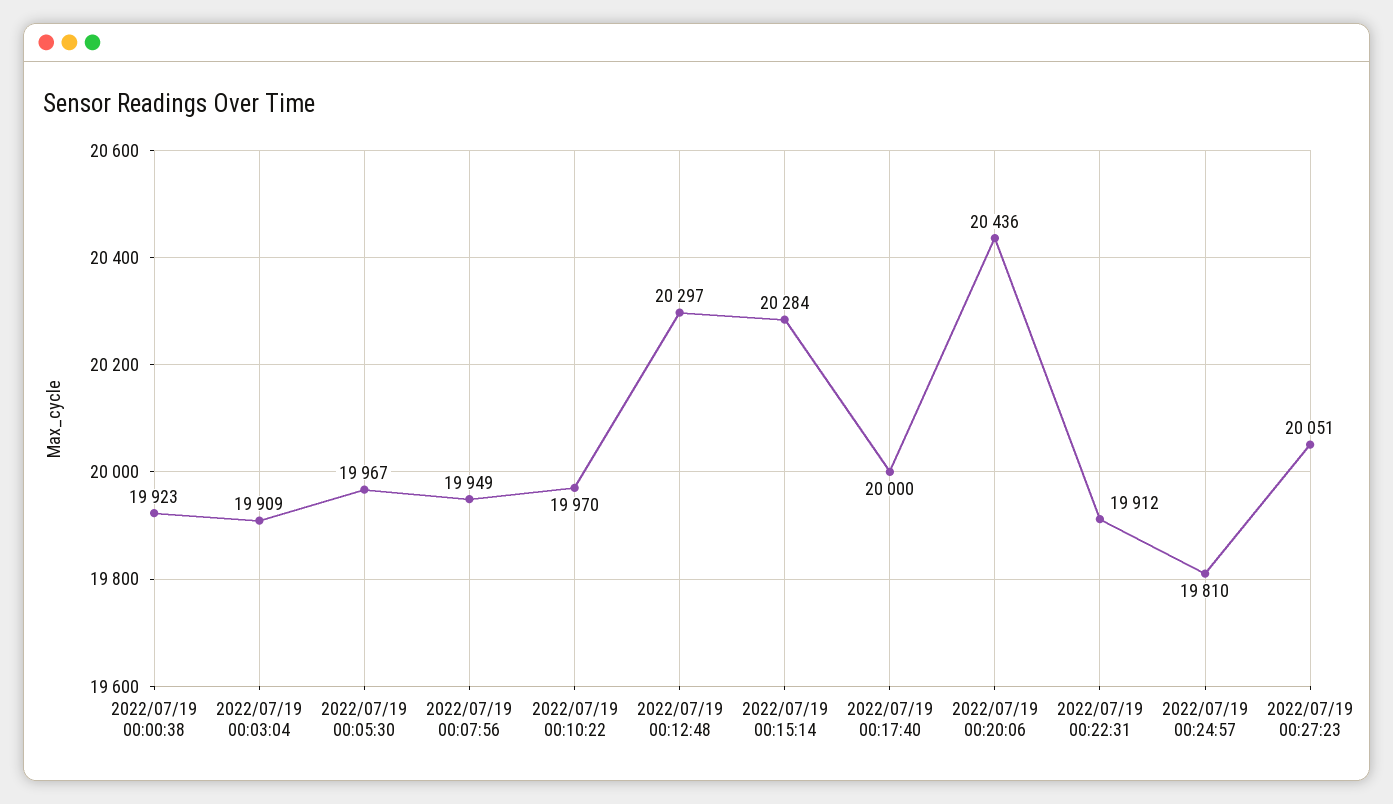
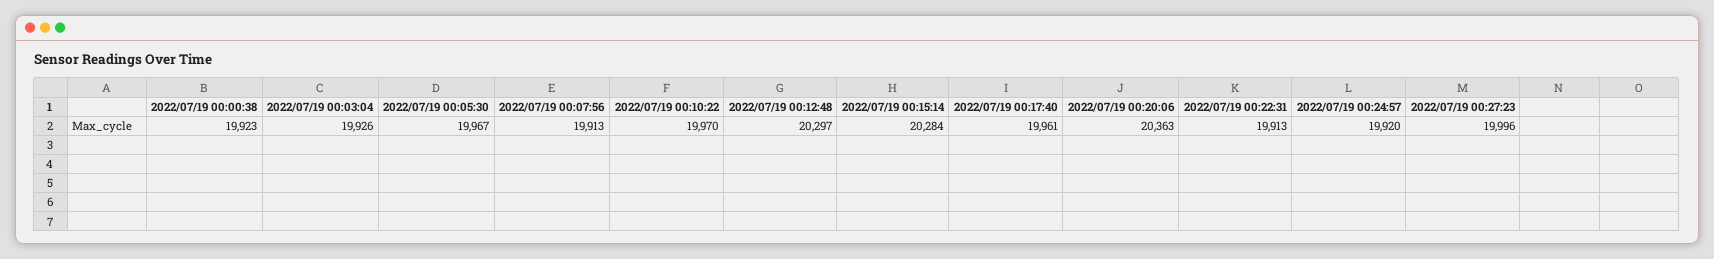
  {
    "2022/07/19 00:00:38": 19923,
-   "2022/07/19 00:03:04": 19909,
+   "2022/07/19 00:03:04": 19926,
    "2022/07/19 00:05:30": 19967,
-   "2022/07/19 00:07:56": 19949,
+   "2022/07/19 00:07:56": 19913,
    "2022/07/19 00:10:22": 19970,
    "2022/07/19 00:12:48": 20297,
    "2022/07/19 00:15:14": 20284,
-   "2022/07/19 00:17:40": 20000,
+   "2022/07/19 00:17:40": 19961,
-   "2022/07/19 00:20:06": 20436,
+   "2022/07/19 00:20:06": 20363,
-   "2022/07/19 00:22:31": 19912,
+   "2022/07/19 00:22:31": 19913,
-   "2022/07/19 00:24:57": 19810,
+   "2022/07/19 00:24:57": 19920,
-   "2022/07/19 00:27:23": 20051
+   "2022/07/19 00:27:23": 19996
  }

